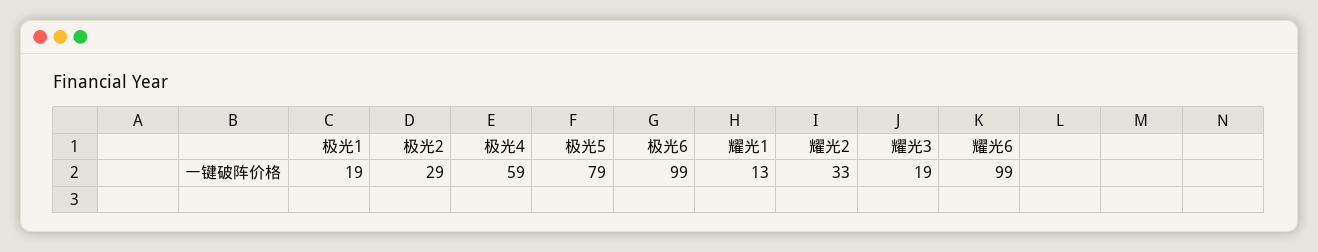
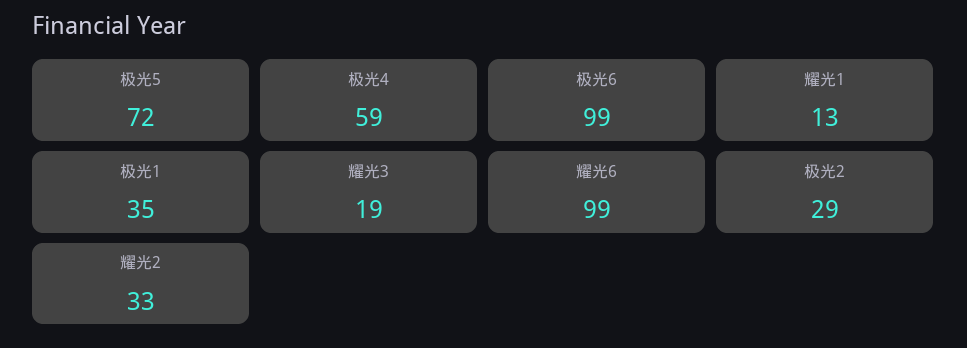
  {
-   "极光1": 19,
+   "极光1": 35,
    "极光2": 29,
    "极光4": 59,
-   "极光5": 79,
+   "极光5": 72,
    "极光6": 99,
    "耀光1": 13,
    "耀光2": 33,
    "耀光3": 19,
    "耀光6": 99
  }

